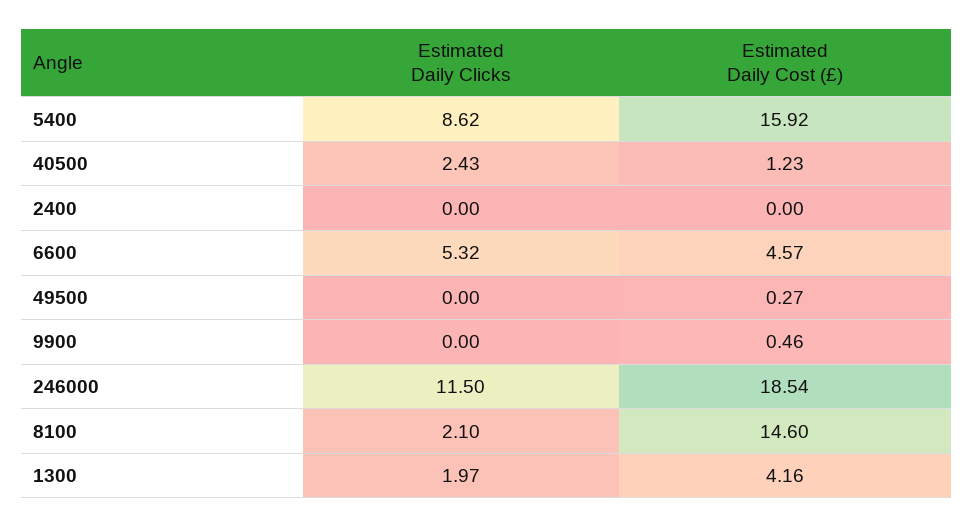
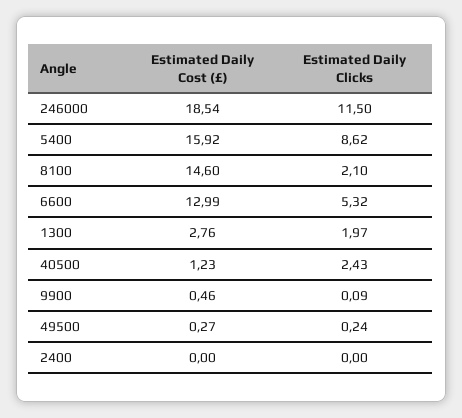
  {
    "Estimated Daily Clicks": {
      "5400": 8.62,
      "40500": 2.43,
      "2400": 0,
      "6600": 5.32,
-     "49500": 0,
+     "49500": 0.24,
-     "9900": 0,
+     "9900": 0.09,
      "246000": 11.5,
      "8100": 2.1,
      "1300": 1.97
    },
    "Estimated Daily Cost (£)": {
      "5400": 15.92,
      "40500": 1.23,
      "2400": 0,
-     "6600": 4.57,
+     "6600": 12.99,
      "49500": 0.27,
      "9900": 0.46,
      "246000": 18.54,
      "8100": 14.6,
-     "1300": 4.16
+     "1300": 2.76
    }
  }

